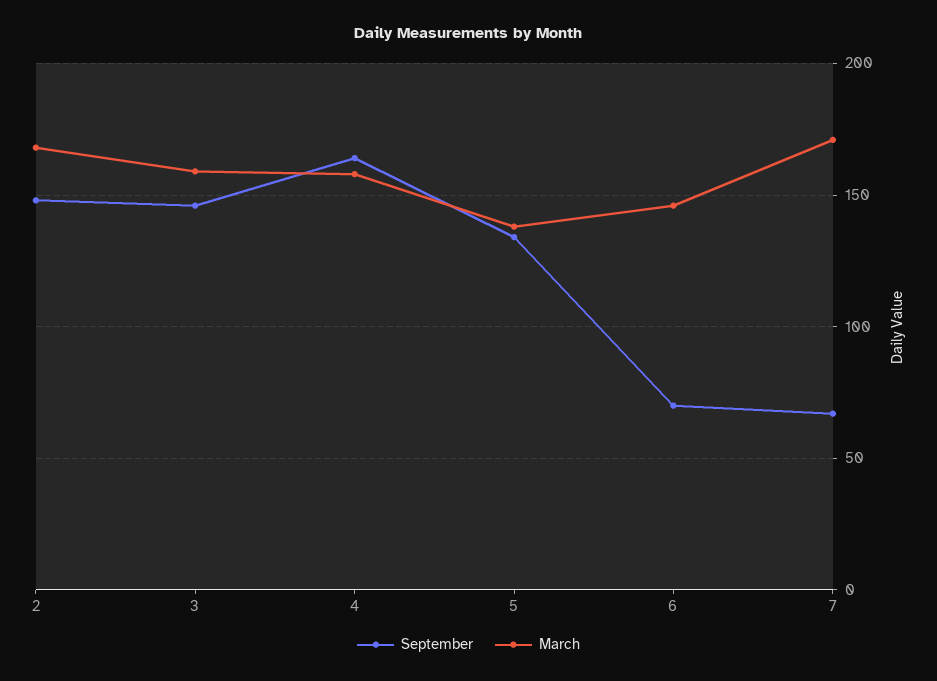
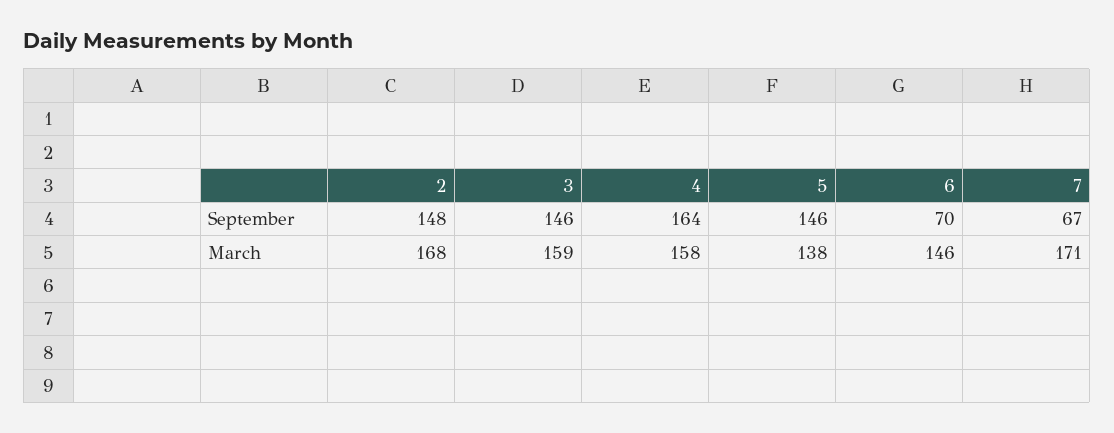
  {
    "September": {
      "2": 148,
      "3": 146,
      "4": 164,
-     "5": 135,
+     "5": 146,
      "6": 70,
      "7": 67
    },
    "March": {
      "2": 168,
      "3": 159,
      "4": 158,
      "5": 138,
      "6": 146,
      "7": 171
    }
  }

